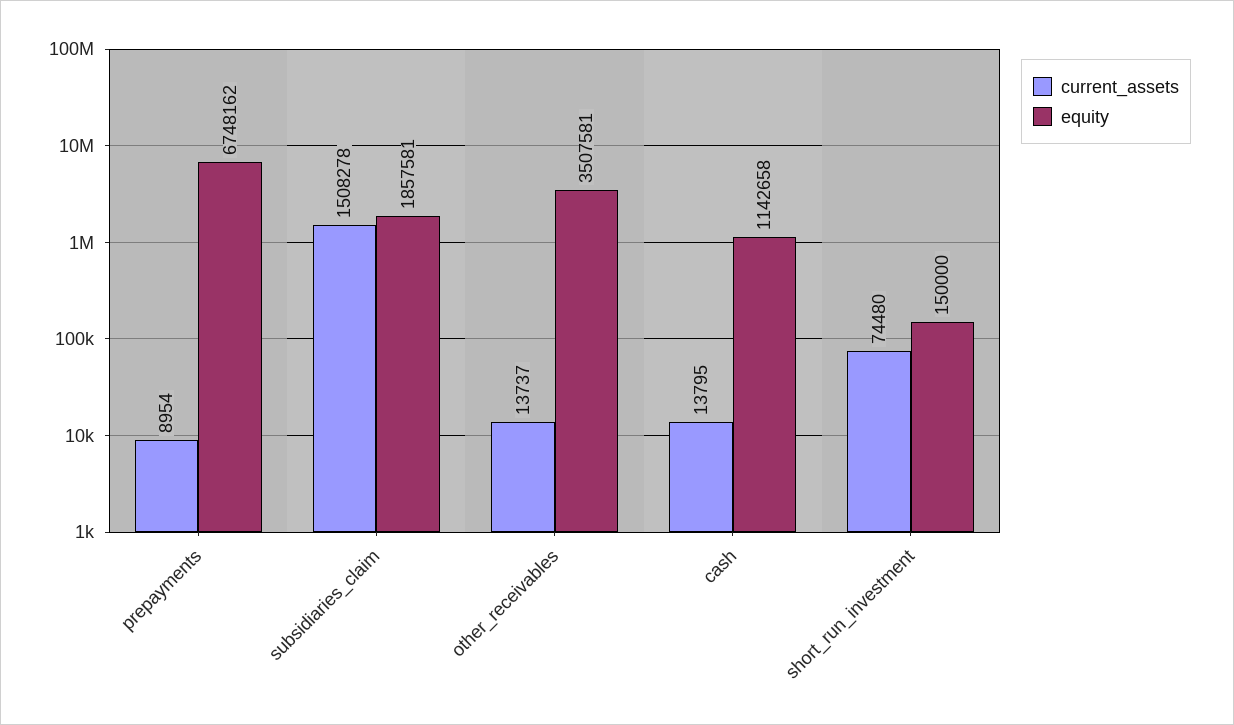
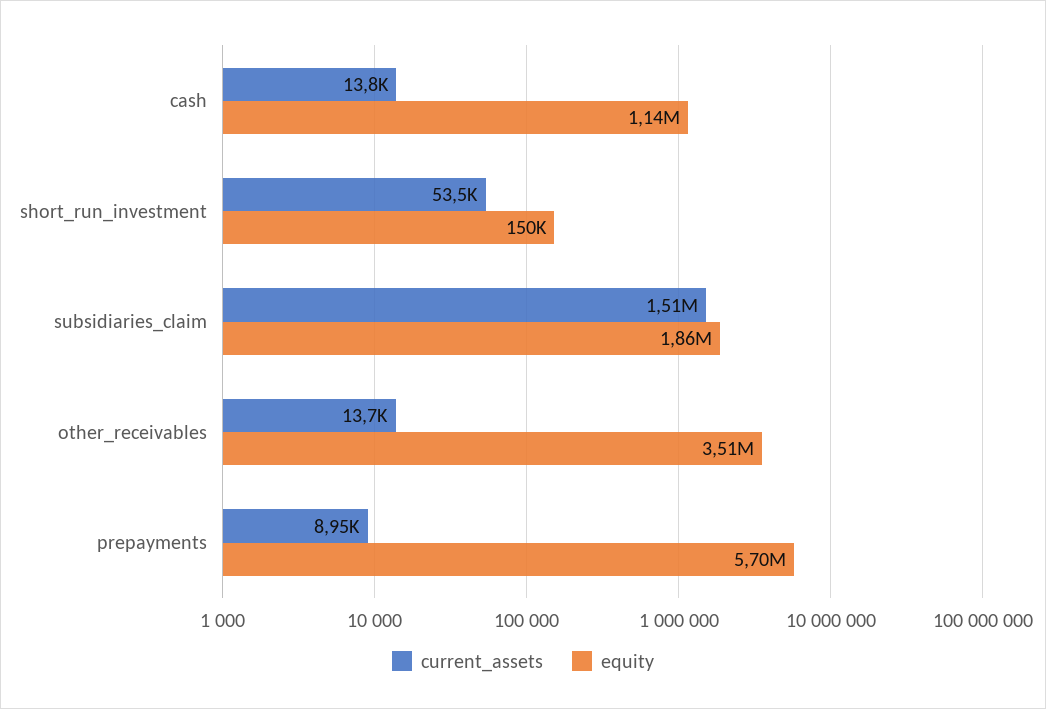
  {
    "current_assets": {
      "prepayments": 8954,
      "subsidiaries_claim": 1508278,
      "other_receivables": 13737,
      "cash": 13795,
-     "short_run_investment": 74480
+     "short_run_investment": 53500
    },
    "equity": {
-     "prepayments": 6748162,
+     "prepayments": 5700000,
      "subsidiaries_claim": 1857581,
      "other_receivables": 3507581,
      "cash": 1142658,
      "short_run_investment": 150000
    }
  }

